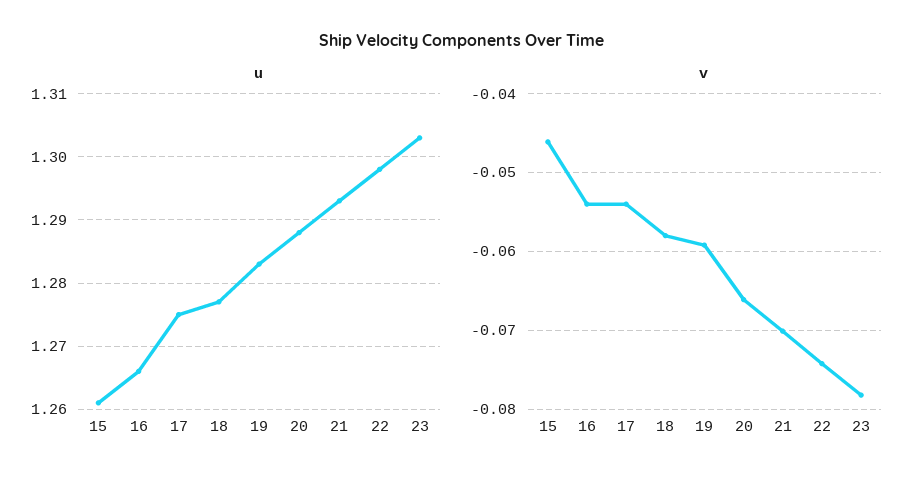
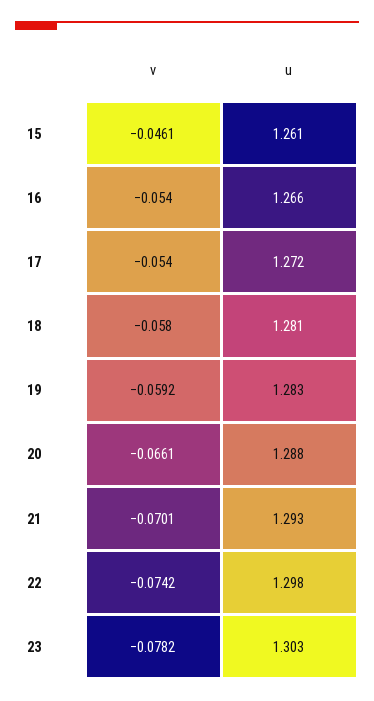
  {
    "u": {
      "15": 1.261,
      "16": 1.266,
-     "17": 1.275,
+     "17": 1.272,
-     "18": 1.277,
+     "18": 1.281,
      "19": 1.283,
      "20": 1.288,
      "21": 1.293,
      "22": 1.298,
      "23": 1.303
    },
    "v": {
      "15": -0.0461,
      "16": -0.054,
      "17": -0.054,
      "18": -0.058,
      "19": -0.0592,
      "20": -0.0661,
      "21": -0.0701,
      "22": -0.0742,
      "23": -0.0782
    }
  }

